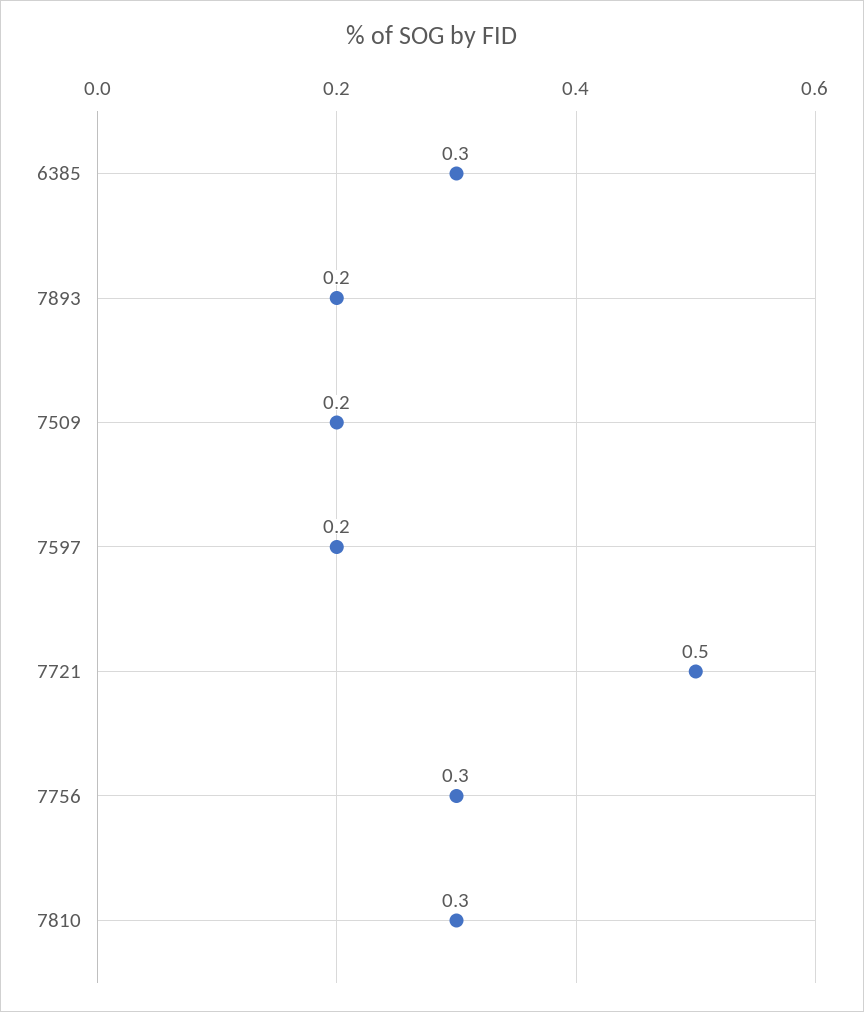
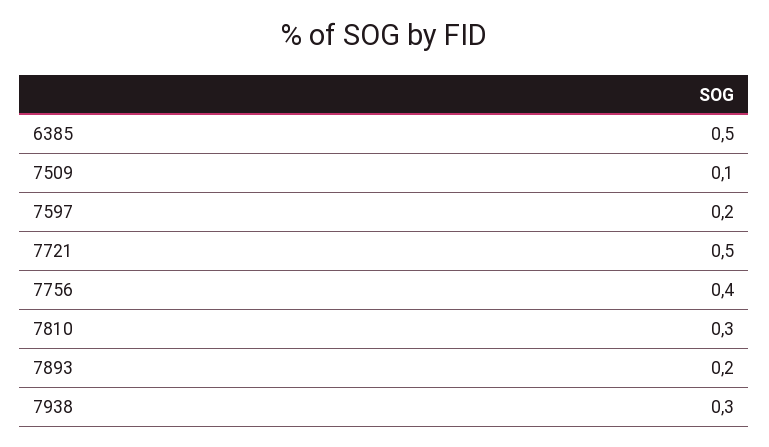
  {
-   "6385": 0.3,
+   "6385": 0.5,
    "7893": 0.2,
-   "7509": 0.2,
+   "7509": 0.1,
    "7597": 0.2,
    "7721": 0.5,
-   "7756": 0.3,
+   "7756": 0.4,
-   "7810": 0.3
+   "7810": 0.3,
+   "7938": 0.3
  }

